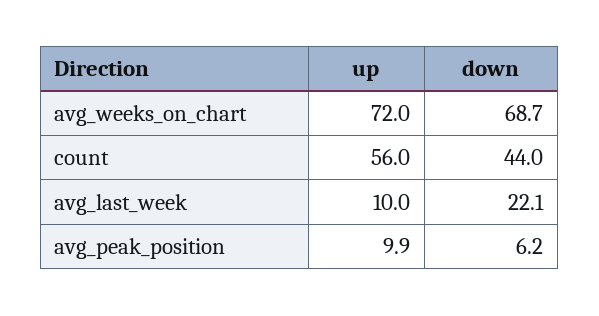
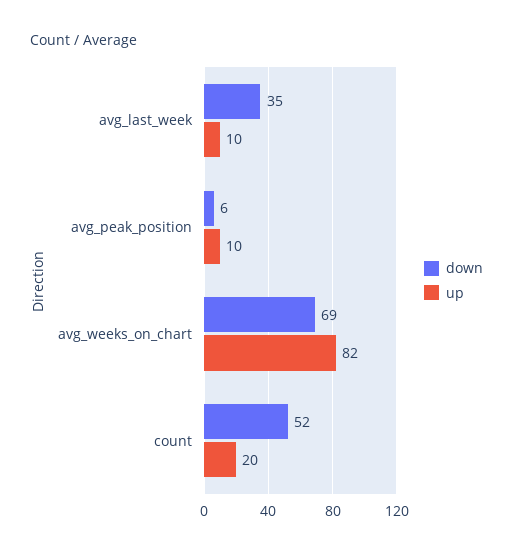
  {
    "up": {
-     "avg_weeks_on_chart": 72,
+     "avg_weeks_on_chart": 82,
-     "count": 56,
+     "count": 20,
      "avg_last_week": 10,
      "avg_peak_position": 9.9
    },
    "down": {
      "avg_weeks_on_chart": 68.7,
-     "count": 44,
+     "count": 52,
-     "avg_last_week": 22.1,
+     "avg_last_week": 35,
      "avg_peak_position": 6.2
    }
  }

